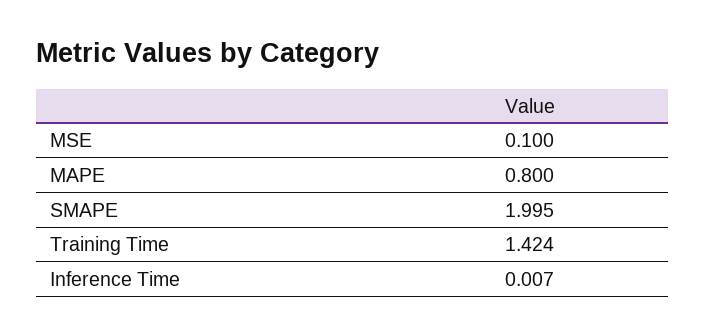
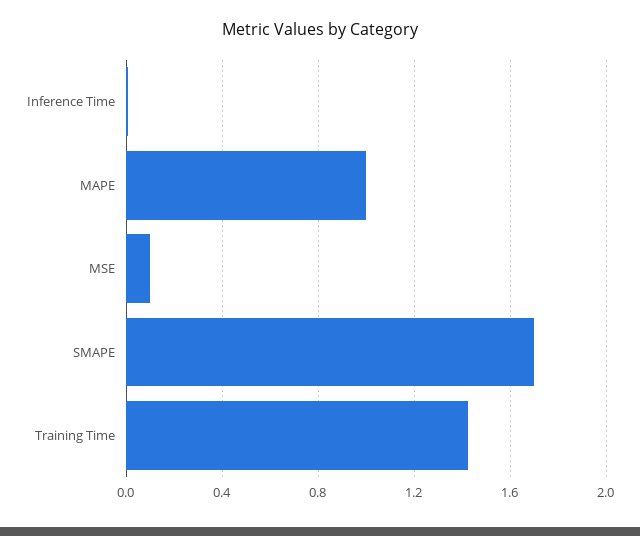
  {
    "MSE": 0.1,
-   "MAPE": 0.8,
+   "MAPE": 1,
-   "SMAPE": 1.995,
+   "SMAPE": 1.7,
    "Training Time": 1.424,
    "Inference Time": 0.007
  }

